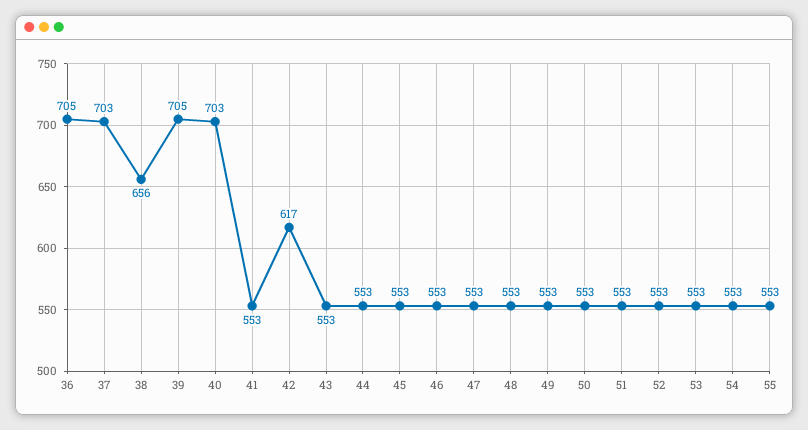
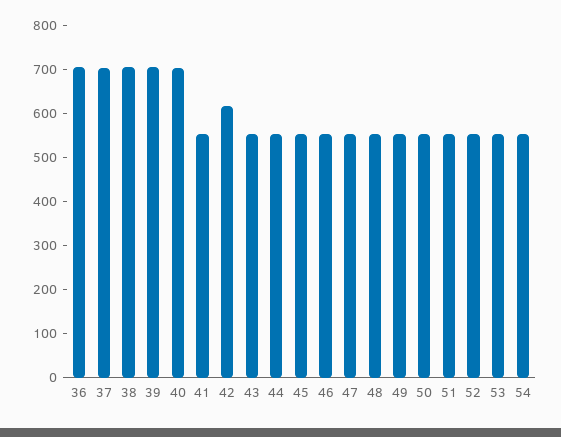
  {
    "36": 705,
    "37": 703,
-   "38": 656,
+   "38": 700,
    "39": 705,
    "40": 703,
    "41": 553,
    "42": 617,
    "43": 553,
    "44": 553,
    "45": 553,
    "46": 553,
    "47": 553,
    "48": 553,
    "49": 553,
    "50": 553,
    "51": 553,
    "52": 553,
    "53": 553,
-   "54": 553,
+   "54": 553
-   "55": 553
  }

